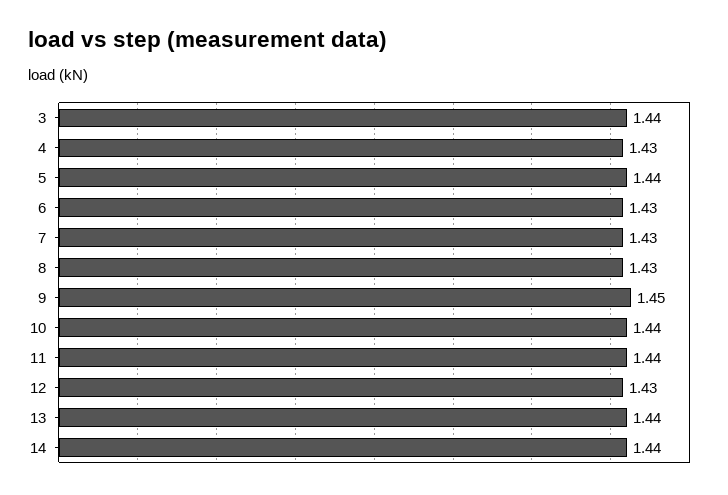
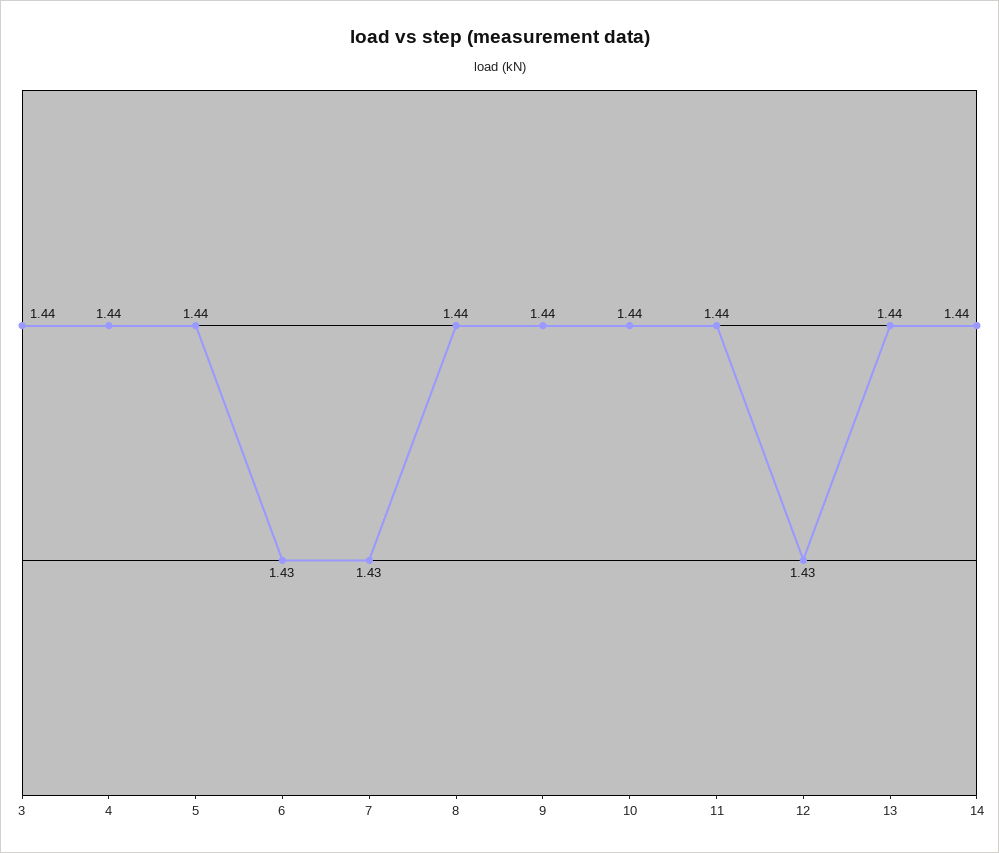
  {
    "3": 1.44,
-   "4": 1.43,
+   "4": 1.44,
    "5": 1.44,
    "6": 1.43,
    "7": 1.43,
-   "8": 1.43,
+   "8": 1.44,
-   "9": 1.45,
+   "9": 1.44,
    "10": 1.44,
    "11": 1.44,
    "12": 1.43,
    "13": 1.44,
    "14": 1.44
  }

